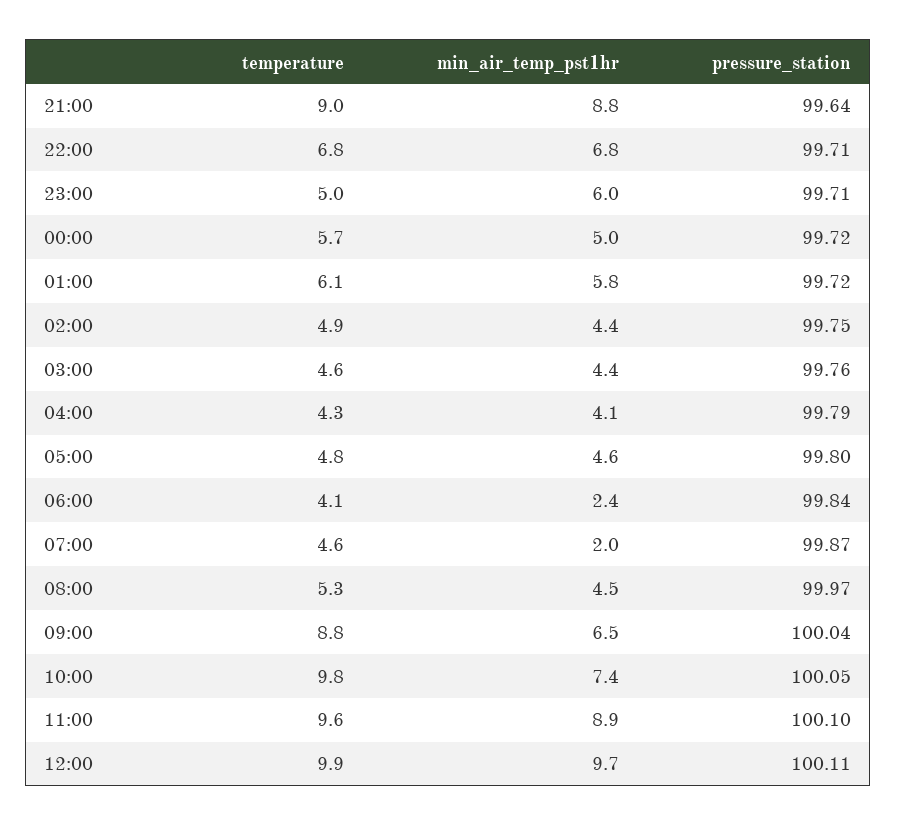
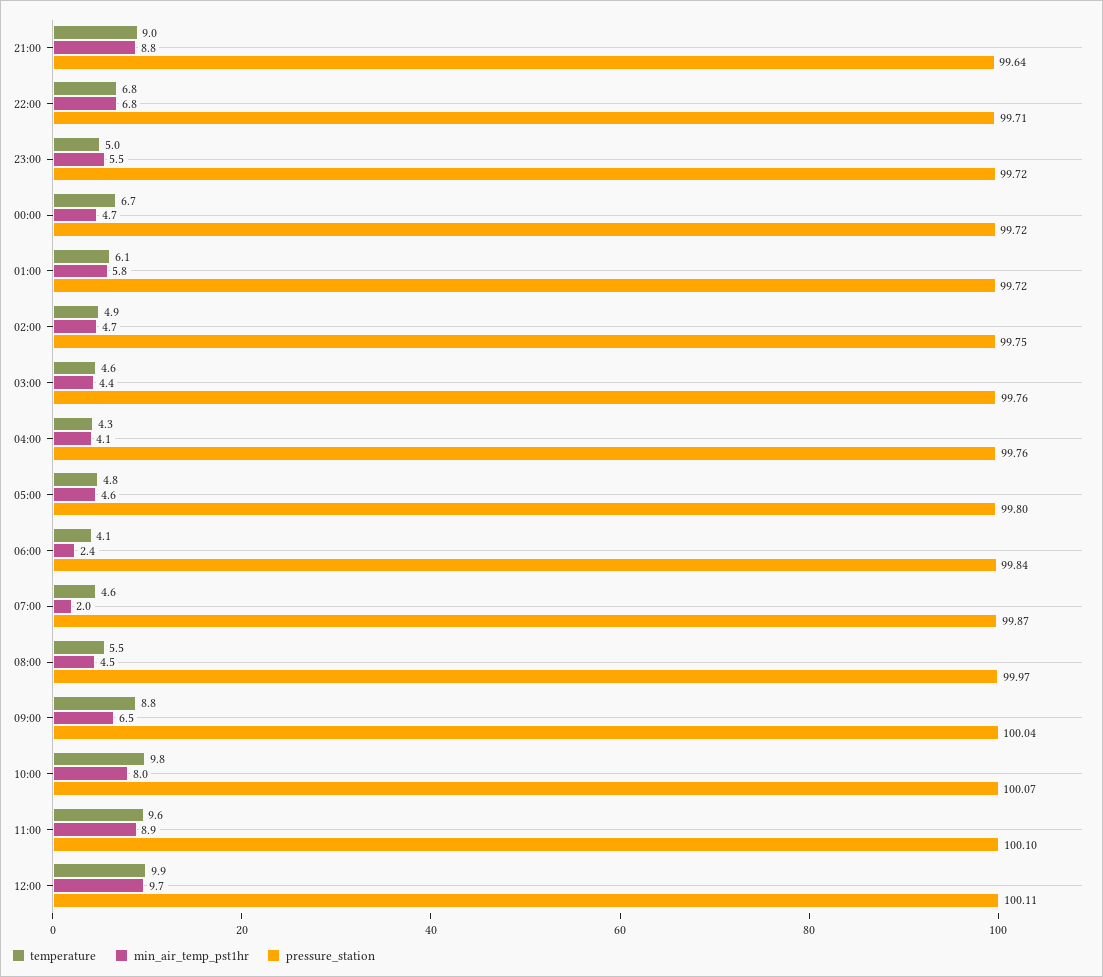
  {
    "temperature": {
      "21:00": 9,
      "22:00": 6.8,
      "23:00": 5,
-     "00:00": 5.7,
+     "00:00": 6.7,
      "01:00": 6.1,
      "02:00": 4.9,
      "03:00": 4.6,
      "04:00": 4.3,
      "05:00": 4.8,
      "06:00": 4.1,
      "07:00": 4.6,
-     "08:00": 5.3,
+     "08:00": 5.5,
      "09:00": 8.8,
      "10:00": 9.8,
      "11:00": 9.6,
      "12:00": 9.9
    },
    "min_air_temp_pst1hr": {
      "21:00": 8.8,
      "22:00": 6.8,
-     "23:00": 6,
+     "23:00": 5.5,
-     "00:00": 5,
+     "00:00": 4.7,
      "01:00": 5.8,
-     "02:00": 4.4,
+     "02:00": 4.7,
      "03:00": 4.4,
      "04:00": 4.1,
      "05:00": 4.6,
      "06:00": 2.4,
      "07:00": 2,
      "08:00": 4.5,
      "09:00": 6.5,
-     "10:00": 7.4,
+     "10:00": 8,
      "11:00": 8.9,
      "12:00": 9.7
    },
    "pressure_station": {
      "21:00": 99.64,
      "22:00": 99.71,
-     "23:00": 99.71,
+     "23:00": 99.72,
      "00:00": 99.72,
      "01:00": 99.72,
      "02:00": 99.75,
      "03:00": 99.76,
-     "04:00": 99.79,
+     "04:00": 99.76,
      "05:00": 99.8,
      "06:00": 99.84,
      "07:00": 99.87,
      "08:00": 99.97,
      "09:00": 100.04,
-     "10:00": 100.05,
+     "10:00": 100.07,
      "11:00": 100.1,
      "12:00": 100.11
    }
  }

